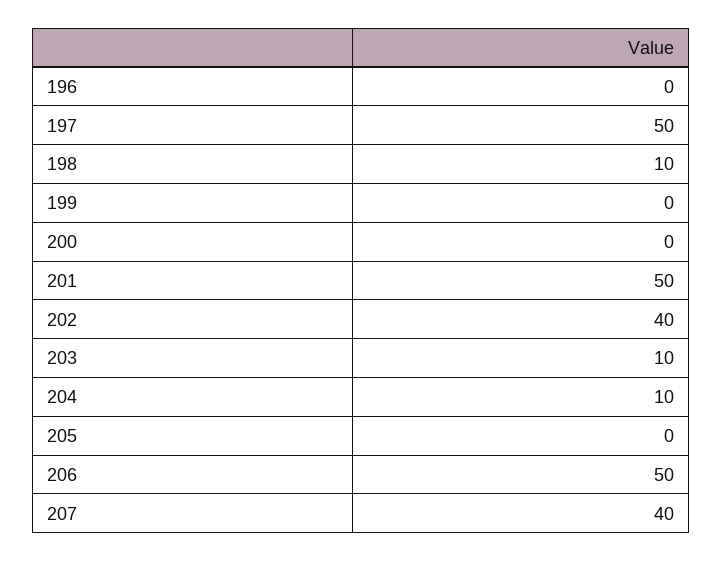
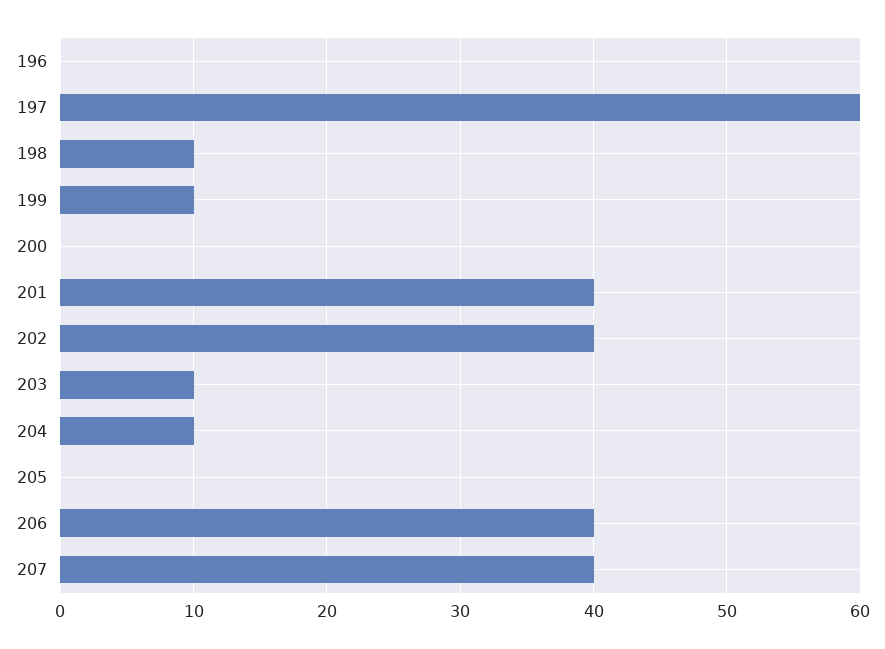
  {
    "196": 0,
-   "197": 50,
+   "197": 60,
    "198": 10,
-   "199": 0,
+   "199": 10,
    "200": 0,
-   "201": 50,
+   "201": 40,
    "202": 40,
    "203": 10,
    "204": 10,
    "205": 0,
-   "206": 50,
+   "206": 40,
    "207": 40
  }

